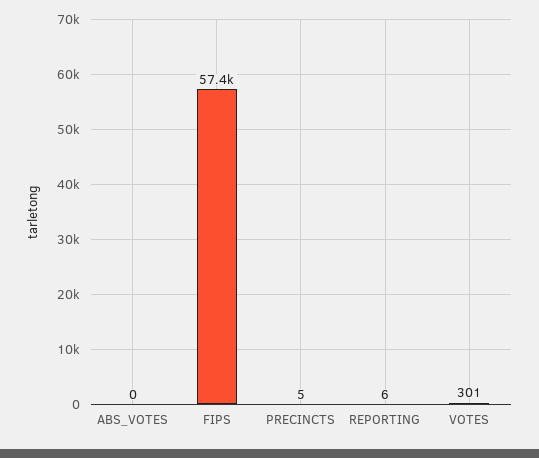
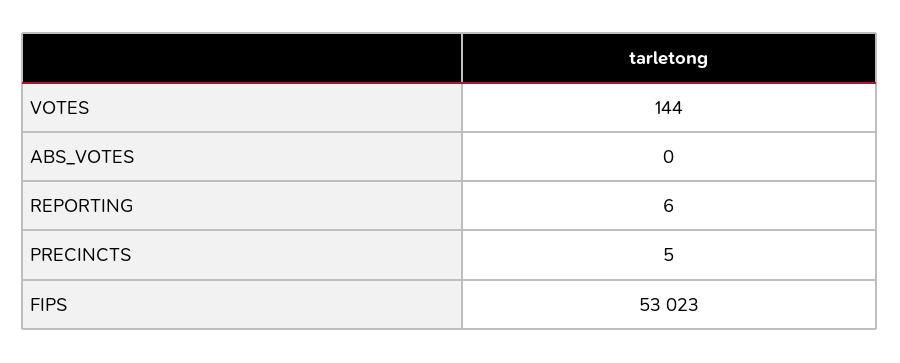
  {
    "ABS_VOTES": 0,
-   "FIPS": 57400,
+   "FIPS": 53023,
    "PRECINCTS": 5,
    "REPORTING": 6,
-   "VOTES": 301
+   "VOTES": 144
  }

